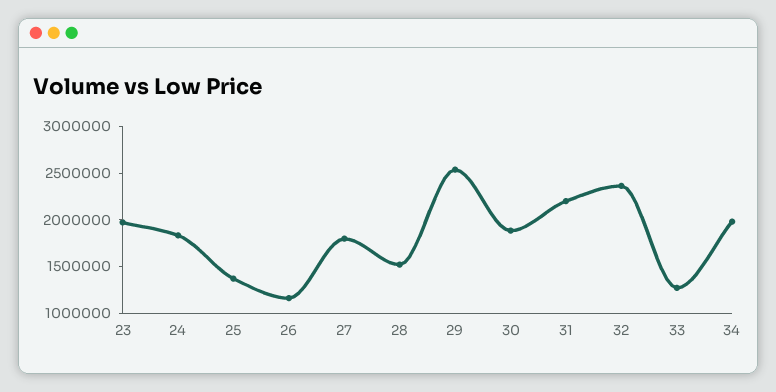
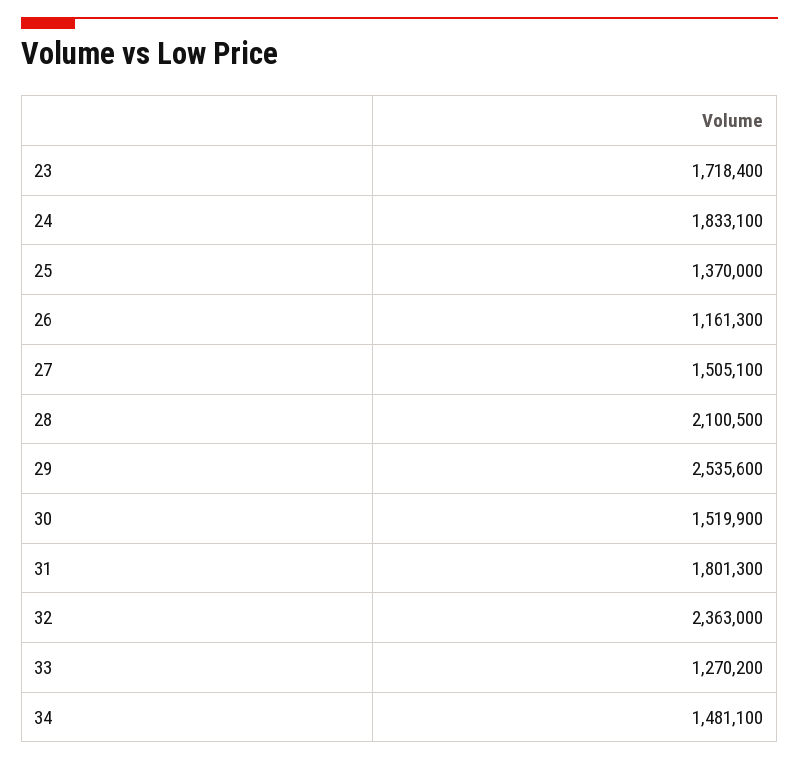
  {
-   "23": 2000000,
+   "23": 1718400,
    "24": 1833100,
    "25": 1370000,
    "26": 1161300,
-   "27": 1800000,
+   "27": 1505100,
-   "28": 1500000,
+   "28": 2100500,
    "29": 2535600,
-   "30": 1900000,
+   "30": 1519900,
-   "31": 2200000,
+   "31": 1801300,
    "32": 2363000,
    "33": 1270200,
-   "34": 2000000
+   "34": 1481100
  }

